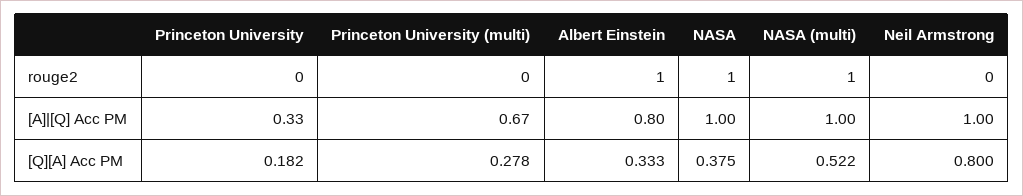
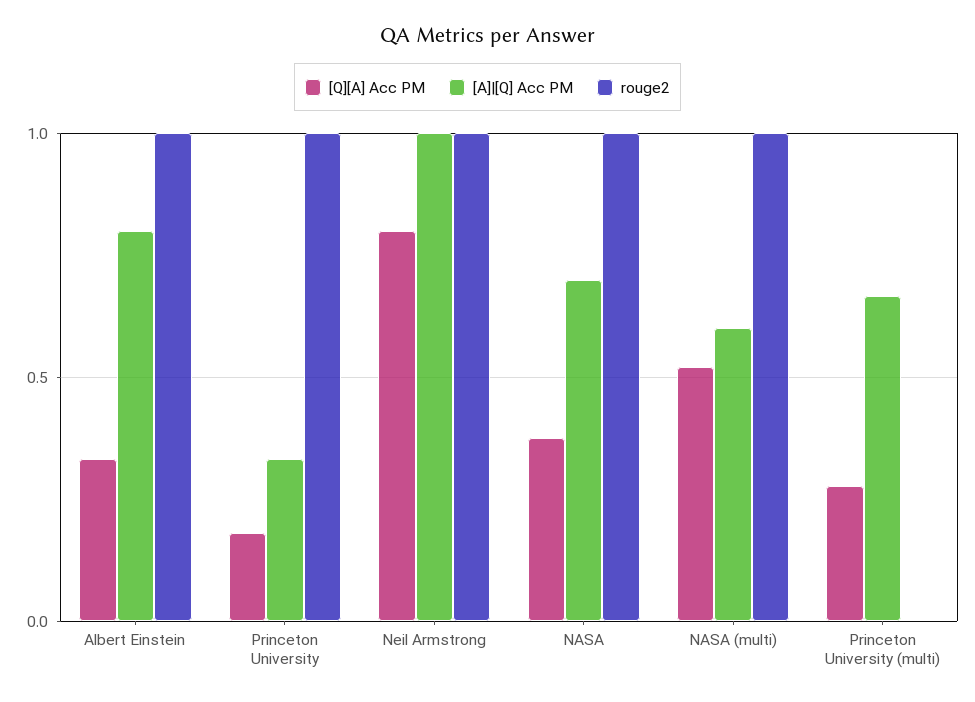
  {
    "rouge2": {
-     "Princeton University": 0,
+     "Princeton University": 1,
      "Princeton University (multi)": 0,
      "Albert Einstein": 1,
      "NASA": 1,
      "NASA (multi)": 1,
-     "Neil Armstrong": 0
+     "Neil Armstrong": 1
    },
    "[A]|[Q] Acc PM": {
      "Princeton University": 0.33,
      "Princeton University (multi)": 0.67,
      "Albert Einstein": 0.8,
-     "NASA": 1,
+     "NASA": 0.7,
-     "NASA (multi)": 1,
+     "NASA (multi)": 0.6,
      "Neil Armstrong": 1
    },
    "[Q][A] Acc PM": {
      "Princeton University": 0.182,
      "Princeton University (multi)": 0.278,
      "Albert Einstein": 0.333,
      "NASA": 0.375,
      "NASA (multi)": 0.522,
      "Neil Armstrong": 0.8
    }
  }

